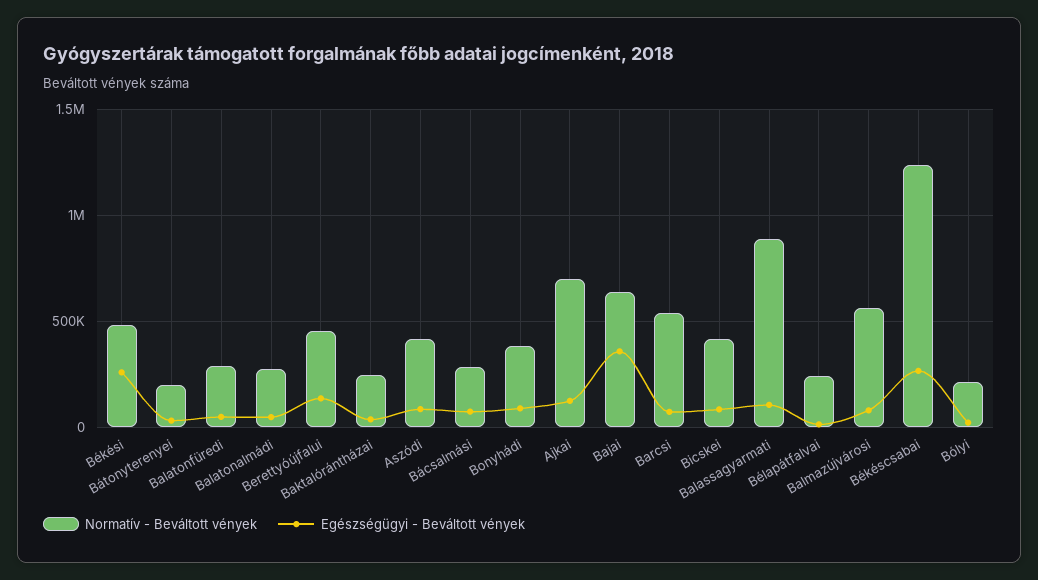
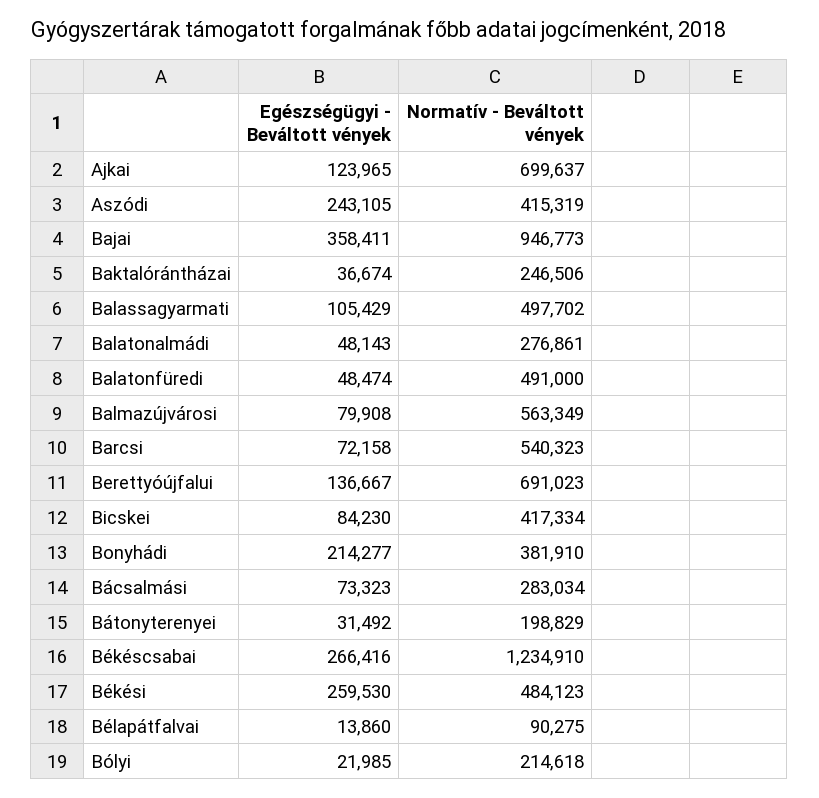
  {
    "Normatív - Beváltott vények": {
      "Békési": 484123,
      "Bátonyterenyei": 198829,
-     "Balatonfüredi": 300000,
+     "Balatonfüredi": 491000,
      "Balatonalmádi": 276861,
-     "Berettyóújfalui": 450000,
+     "Berettyóújfalui": 691023,
      "Baktalórántházai": 246506,
      "Aszódi": 415319,
      "Bácsalmási": 283034,
      "Bonyhádi": 381910,
      "Ajkai": 699637,
-     "Bajai": 650000,
+     "Bajai": 946773,
      "Barcsi": 540323,
      "Bicskei": 417334,
-     "Balassagyarmati": 900000,
+     "Balassagyarmati": 497702,
-     "Bélapátfalvai": 250000,
+     "Bélapátfalvai": 90275,
      "Balmazújvárosi": 563349,
      "Békéscsabai": 1234910,
      "Bólyi": 214618
    },
    "Egészségügyi - Beváltott vények": {
      "Békési": 259530,
      "Bátonyterenyei": 31492,
      "Balatonfüredi": 48474,
      "Balatonalmádi": 48143,
      "Berettyóújfalui": 136667,
      "Baktalórántházai": 36674,
-     "Aszódi": 100000,
+     "Aszódi": 243105,
      "Bácsalmási": 73323,
-     "Bonyhádi": 100000,
+     "Bonyhádi": 214277,
      "Ajkai": 123965,
      "Bajai": 358411,
      "Barcsi": 72158,
      "Bicskei": 84230,
      "Balassagyarmati": 105429,
      "Bélapátfalvai": 13860,
      "Balmazújvárosi": 79908,
      "Békéscsabai": 266416,
      "Bólyi": 21985
    }
  }

